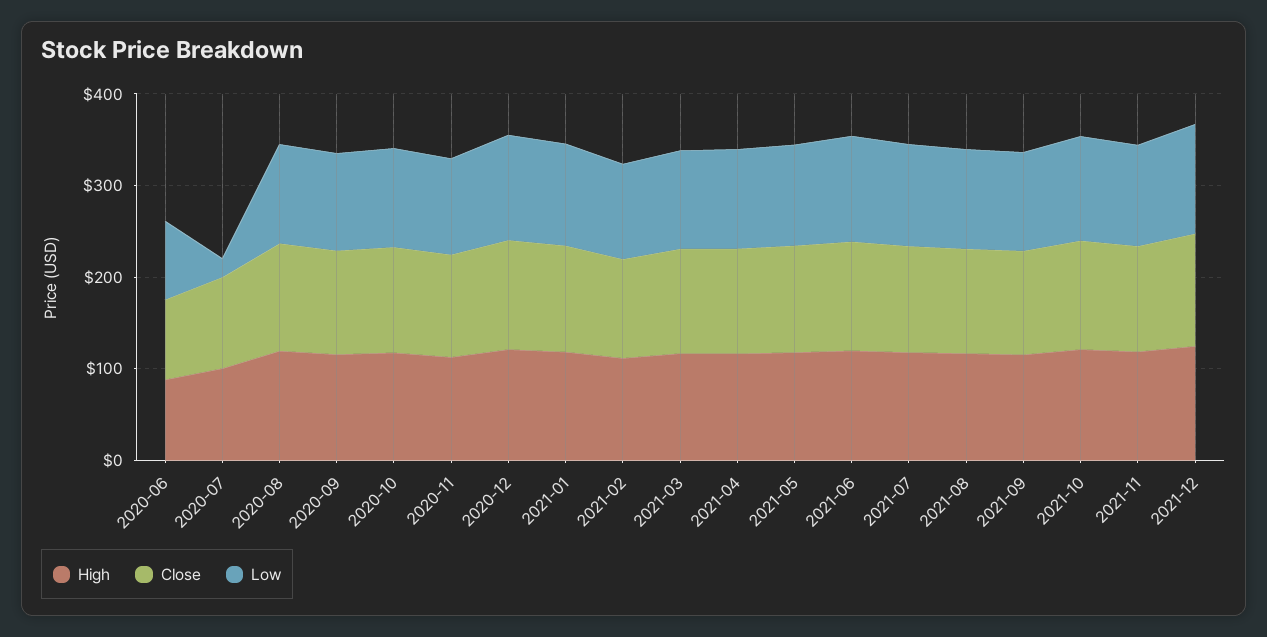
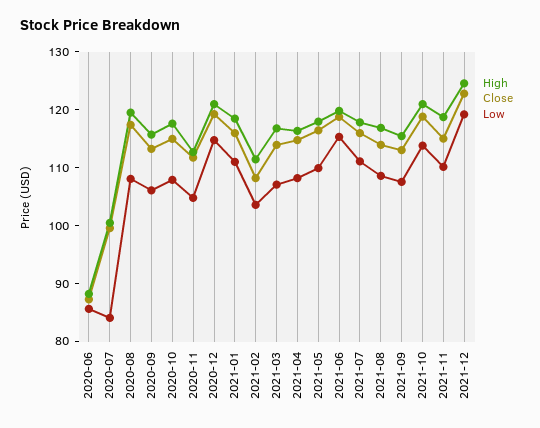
  {
    "High": {
      "2020-06": 88,
      "2020-07": 100,
      "2020-08": 120,
      "2020-09": 116,
      "2020-10": 118,
      "2020-11": 112,
      "2020-12": 120,
      "2021-01": 118,
      "2021-02": 112,
      "2021-03": 116,
      "2021-04": 116,
      "2021-05": 118,
      "2021-06": 120,
      "2021-07": 118,
      "2021-08": 116,
      "2021-09": 116,
      "2021-10": 120,
      "2021-11": 118,
      "2021-12": 124
    },
    "Close": {
      "2020-06": 88,
      "2020-07": 100,
      "2020-08": 118,
      "2020-09": 114,
      "2020-10": 114,
      "2020-11": 112,
      "2020-12": 120,
      "2021-01": 116,
      "2021-02": 108,
      "2021-03": 114,
      "2021-04": 114,
      "2021-05": 116,
      "2021-06": 118,
      "2021-07": 116,
      "2021-08": 114,
      "2021-09": 114,
      "2021-10": 118,
      "2021-11": 116,
      "2021-12": 122
    },
    "Low": {
      "2020-06": 86,
-     "2020-07": 20,
+     "2020-07": 84,
      "2020-08": 108,
      "2020-09": 106,
      "2020-10": 108,
      "2020-11": 104,
      "2020-12": 114,
      "2021-01": 110,
      "2021-02": 104,
      "2021-03": 108,
      "2021-04": 108,
      "2021-05": 110,
      "2021-06": 116,
      "2021-07": 112,
      "2021-08": 108,
      "2021-09": 108,
      "2021-10": 114,
      "2021-11": 110,
      "2021-12": 120
    }
  }

